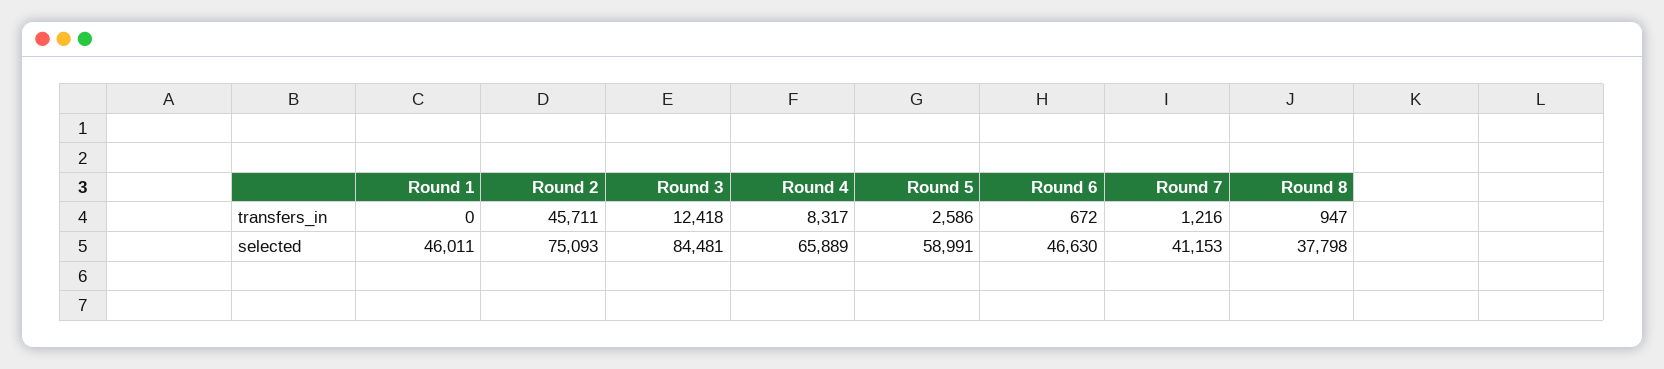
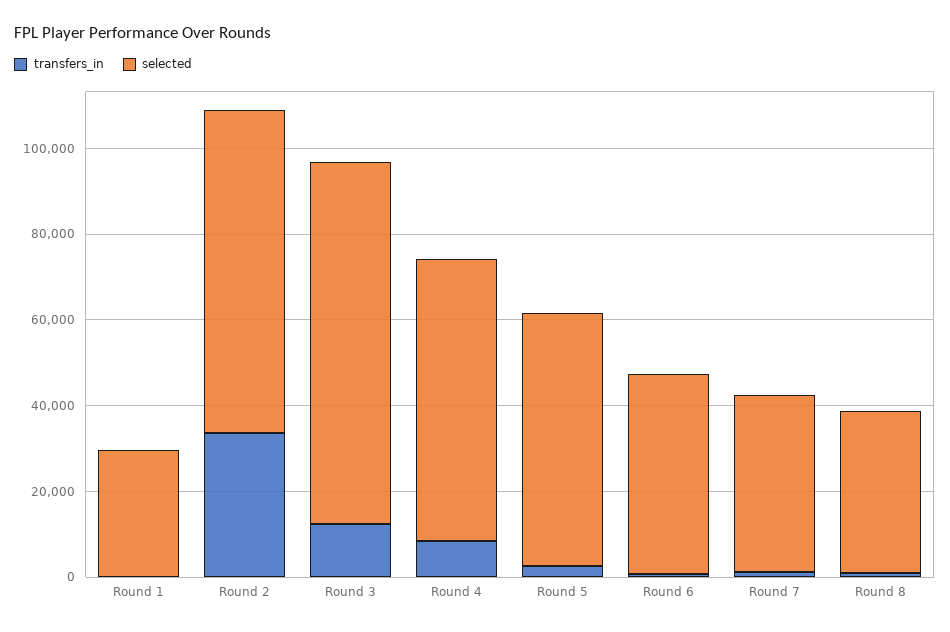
  {
    "transfers_in": {
      "Round 1": 0,
-     "Round 2": 45711,
+     "Round 2": 35000,
      "Round 3": 12418,
      "Round 4": 8317,
      "Round 5": 2586,
      "Round 6": 672,
      "Round 7": 1216,
      "Round 8": 947
    },
    "selected": {
-     "Round 1": 46011,
+     "Round 1": 30000,
      "Round 2": 75093,
      "Round 3": 84481,
      "Round 4": 65889,
      "Round 5": 58991,
      "Round 6": 46630,
      "Round 7": 41153,
      "Round 8": 37798
    }
  }

